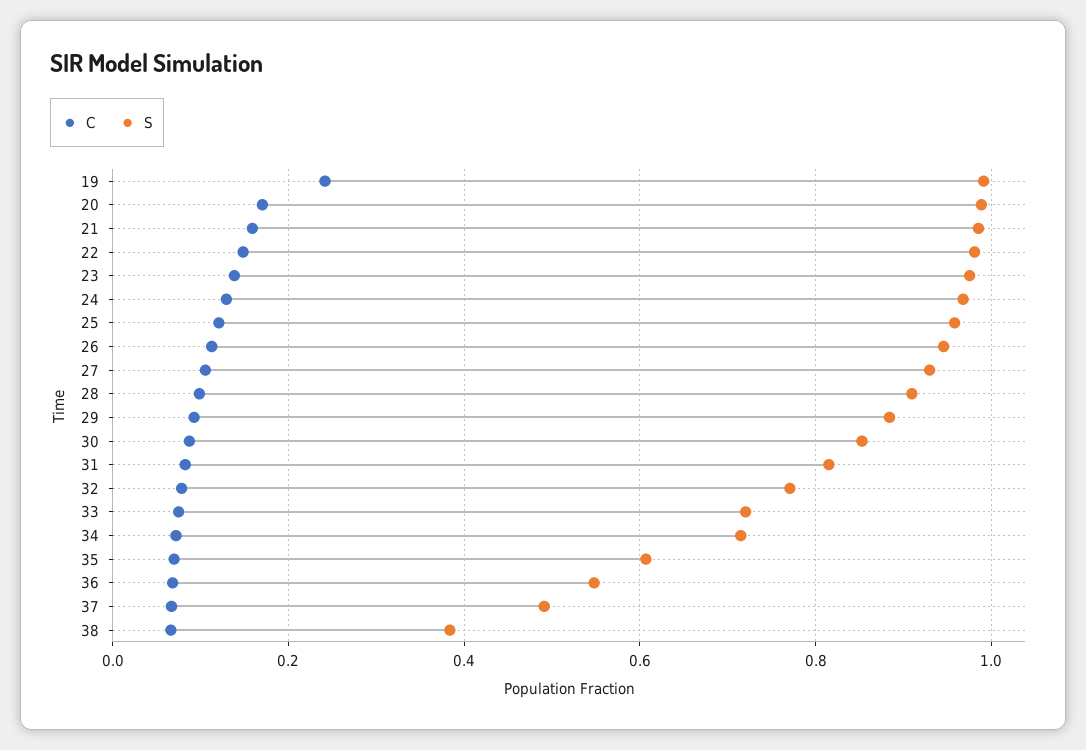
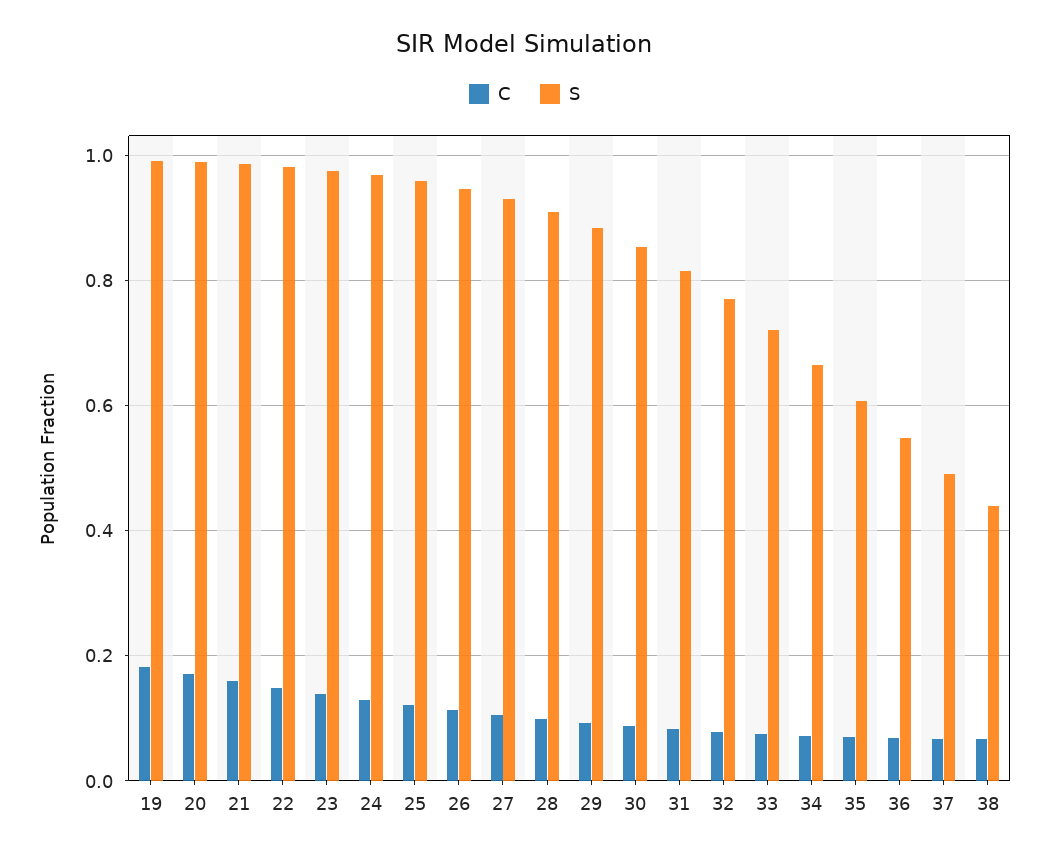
  {
    "C": {
-     "19": 0.24,
+     "19": 0.18,
      "20": 0.18,
      "21": 0.16,
      "22": 0.14,
      "23": 0.14,
      "24": 0.12,
      "25": 0.12,
      "26": 0.12,
      "27": 0.1,
      "28": 0.1,
      "29": 0.1,
      "30": 0.08,
      "31": 0.08,
      "32": 0.08,
      "33": 0.08,
      "34": 0.08,
      "35": 0.08,
      "36": 0.06,
      "37": 0.06,
      "38": 0.06
    },
    "S": {
      "19": 1,
      "20": 0.98,
      "21": 0.98,
      "22": 0.98,
      "23": 0.98,
      "24": 0.96,
      "25": 0.96,
      "26": 0.94,
      "27": 0.92,
      "28": 0.9,
      "29": 0.88,
      "30": 0.86,
      "31": 0.82,
      "32": 0.78,
      "33": 0.72,
-     "34": 0.72,
+     "34": 0.66,
      "35": 0.6,
      "36": 0.54,
      "37": 0.5,
-     "38": 0.38
+     "38": 0.44
    }
  }

